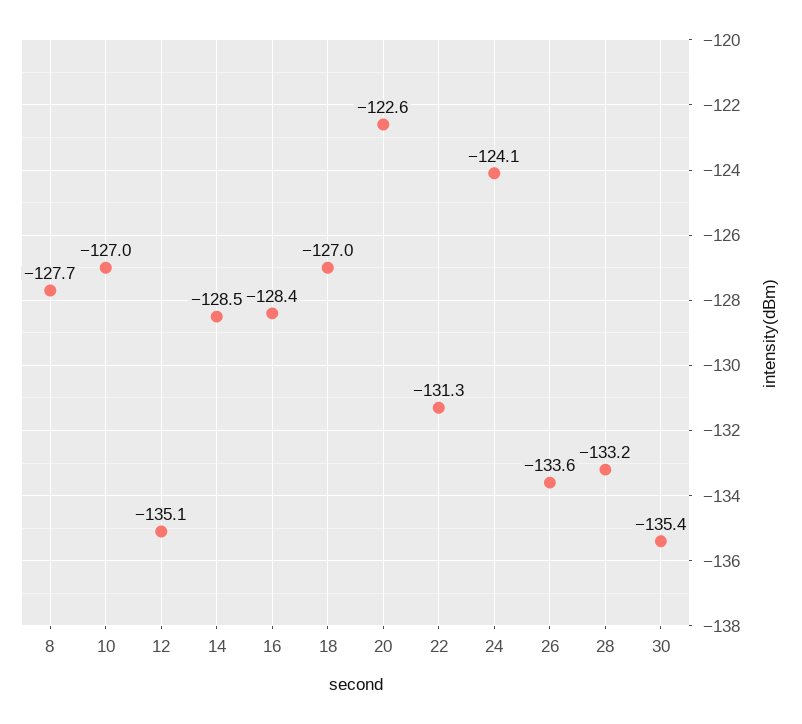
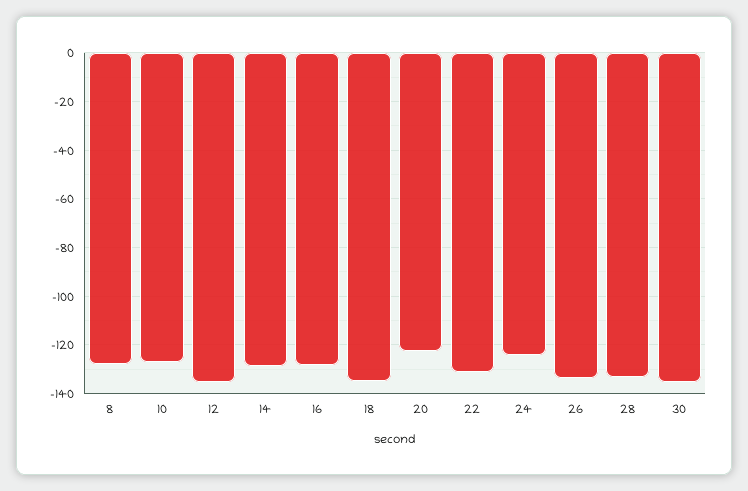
  {
    "8": -127.7,
    "10": -127,
    "12": -135.1,
    "14": -128.5,
    "16": -128.4,
-   "18": -127,
+   "18": -135,
    "20": -122.6,
    "22": -131.3,
    "24": -124.1,
    "26": -133.6,
    "28": -133.2,
    "30": -135.4
  }

